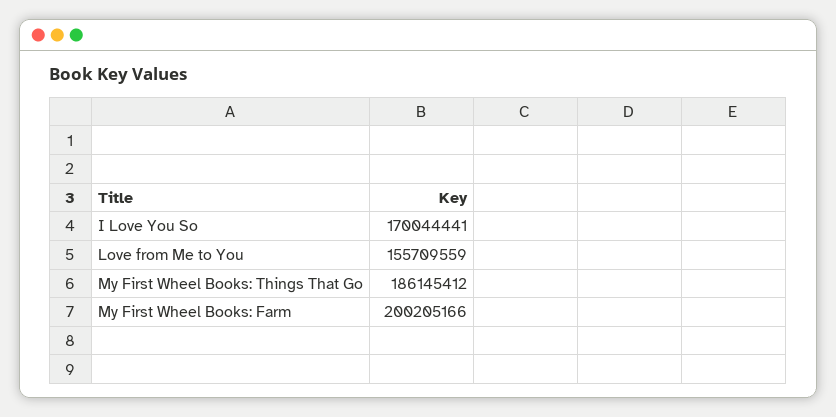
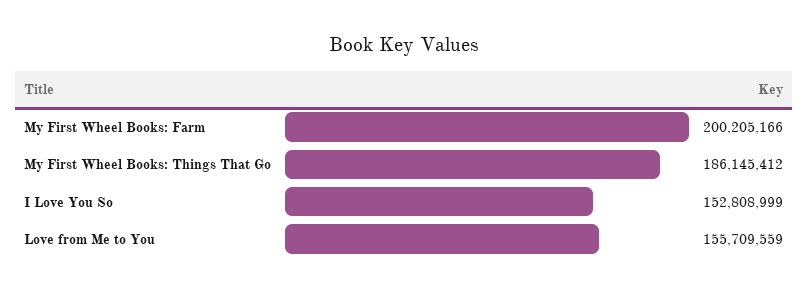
  {
-   "I Love You So": 170044441,
+   "I Love You So": 152808999,
    "Love from Me to You": 155709559,
    "My First Wheel Books: Things That Go": 186145412,
    "My First Wheel Books: Farm": 200205166
  }

